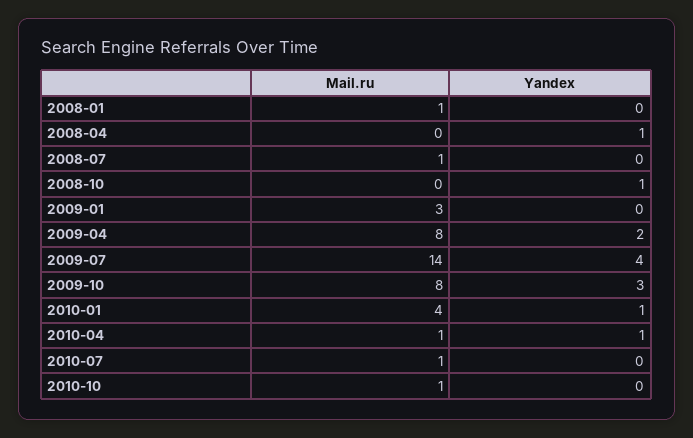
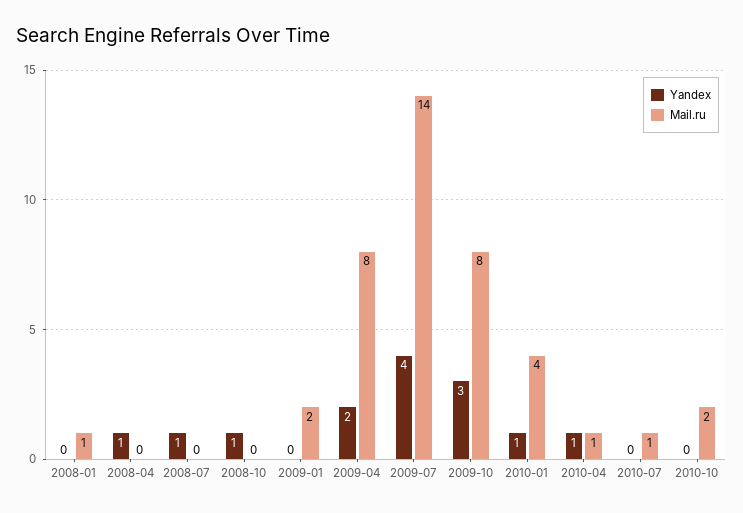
  {
    "Mail.ru": {
      "2008-01": 1,
      "2008-04": 0,
-     "2008-07": 1,
+     "2008-07": 0,
      "2008-10": 0,
-     "2009-01": 3,
+     "2009-01": 2,
      "2009-04": 8,
      "2009-07": 14,
      "2009-10": 8,
      "2010-01": 4,
      "2010-04": 1,
      "2010-07": 1,
-     "2010-10": 1
+     "2010-10": 2
    },
    "Yandex": {
      "2008-01": 0,
      "2008-04": 1,
-     "2008-07": 0,
+     "2008-07": 1,
      "2008-10": 1,
      "2009-01": 0,
      "2009-04": 2,
      "2009-07": 4,
      "2009-10": 3,
      "2010-01": 1,
      "2010-04": 1,
      "2010-07": 0,
      "2010-10": 0
    }
  }

